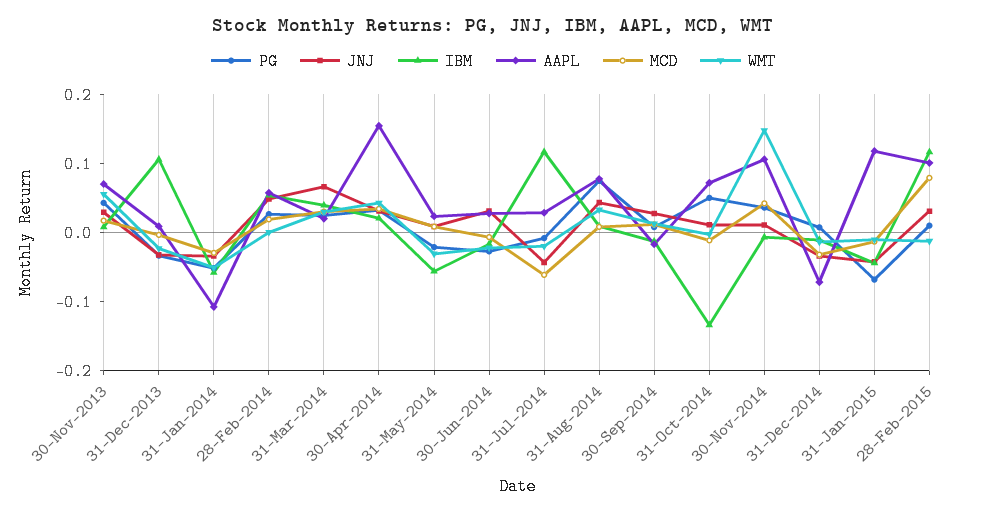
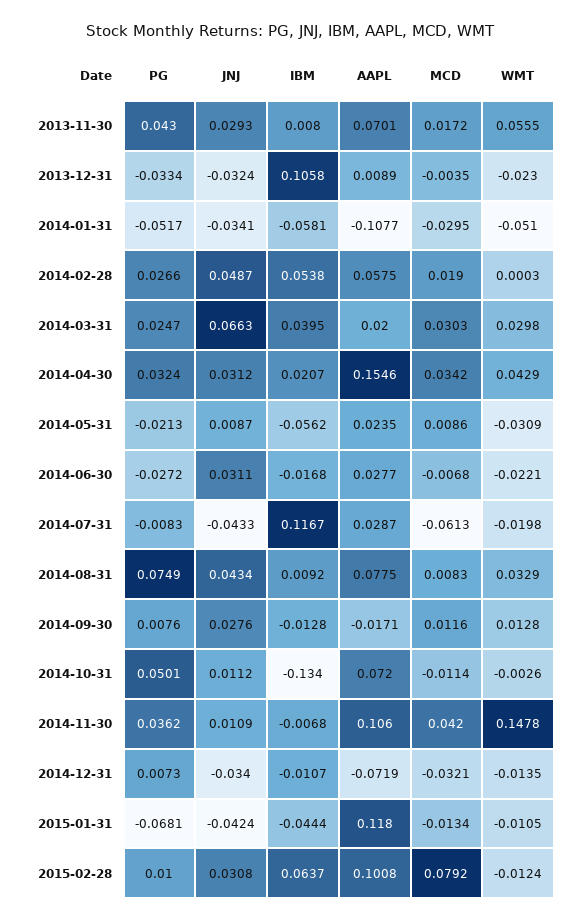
  {
    "PG": {
      "30-Nov-2013": 0.043,
      "31-Dec-2013": -0.0334,
      "31-Jan-2014": -0.0517,
      "28-Feb-2014": 0.0266,
      "31-Mar-2014": 0.0247,
      "30-Apr-2014": 0.0324,
      "31-May-2014": -0.0213,
      "30-Jun-2014": -0.0272,
      "31-Jul-2014": -0.0083,
      "31-Aug-2014": 0.0749,
      "30-Sep-2014": 0.0076,
      "31-Oct-2014": 0.0501,
      "30-Nov-2014": 0.0362,
      "31-Dec-2014": 0.0073,
      "31-Jan-2015": -0.0681,
      "28-Feb-2015": 0.01
    },
    "JNJ": {
      "30-Nov-2013": 0.0293,
      "31-Dec-2013": -0.0324,
      "31-Jan-2014": -0.0341,
      "28-Feb-2014": 0.0487,
      "31-Mar-2014": 0.0663,
      "30-Apr-2014": 0.0312,
      "31-May-2014": 0.0087,
      "30-Jun-2014": 0.0311,
      "31-Jul-2014": -0.0433,
      "31-Aug-2014": 0.0434,
      "30-Sep-2014": 0.0276,
      "31-Oct-2014": 0.0112,
      "30-Nov-2014": 0.0109,
      "31-Dec-2014": -0.034,
      "31-Jan-2015": -0.0424,
      "28-Feb-2015": 0.0308
    },
    "IBM": {
      "30-Nov-2013": 0.008,
      "31-Dec-2013": 0.1058,
      "31-Jan-2014": -0.0581,
      "28-Feb-2014": 0.0538,
      "31-Mar-2014": 0.0395,
      "30-Apr-2014": 0.0207,
      "31-May-2014": -0.0562,
      "30-Jun-2014": -0.0168,
      "31-Jul-2014": 0.1167,
      "31-Aug-2014": 0.0092,
      "30-Sep-2014": -0.0128,
      "31-Oct-2014": -0.134,
      "30-Nov-2014": -0.0068,
      "31-Dec-2014": -0.0107,
      "31-Jan-2015": -0.0444,
-     "28-Feb-2015": 0.12
+     "28-Feb-2015": 0.0637
    },
    "AAPL": {
      "30-Nov-2013": 0.0701,
      "31-Dec-2013": 0.0089,
      "31-Jan-2014": -0.1077,
      "28-Feb-2014": 0.0575,
      "31-Mar-2014": 0.02,
      "30-Apr-2014": 0.1546,
      "31-May-2014": 0.0235,
      "30-Jun-2014": 0.0277,
      "31-Jul-2014": 0.0287,
      "31-Aug-2014": 0.0775,
      "30-Sep-2014": -0.0171,
      "31-Oct-2014": 0.072,
      "30-Nov-2014": 0.106,
      "31-Dec-2014": -0.0719,
      "31-Jan-2015": 0.118,
      "28-Feb-2015": 0.1008
    },
    "MCD": {
      "30-Nov-2013": 0.0172,
      "31-Dec-2013": -0.0035,
      "31-Jan-2014": -0.0295,
      "28-Feb-2014": 0.019,
      "31-Mar-2014": 0.0303,
      "30-Apr-2014": 0.0342,
      "31-May-2014": 0.0086,
      "30-Jun-2014": -0.0068,
      "31-Jul-2014": -0.0613,
      "31-Aug-2014": 0.0083,
      "30-Sep-2014": 0.0116,
      "31-Oct-2014": -0.0114,
      "30-Nov-2014": 0.042,
      "31-Dec-2014": -0.0321,
      "31-Jan-2015": -0.0134,
      "28-Feb-2015": 0.0792
    },
    "WMT": {
      "30-Nov-2013": 0.0555,
      "31-Dec-2013": -0.023,
      "31-Jan-2014": -0.051,
      "28-Feb-2014": 0.0003,
      "31-Mar-2014": 0.0298,
      "30-Apr-2014": 0.0429,
      "31-May-2014": -0.0309,
      "30-Jun-2014": -0.0221,
      "31-Jul-2014": -0.0198,
      "31-Aug-2014": 0.0329,
      "30-Sep-2014": 0.0128,
      "31-Oct-2014": -0.0026,
      "30-Nov-2014": 0.1478,
      "31-Dec-2014": -0.0135,
      "31-Jan-2015": -0.0105,
      "28-Feb-2015": -0.0124
    }
  }

